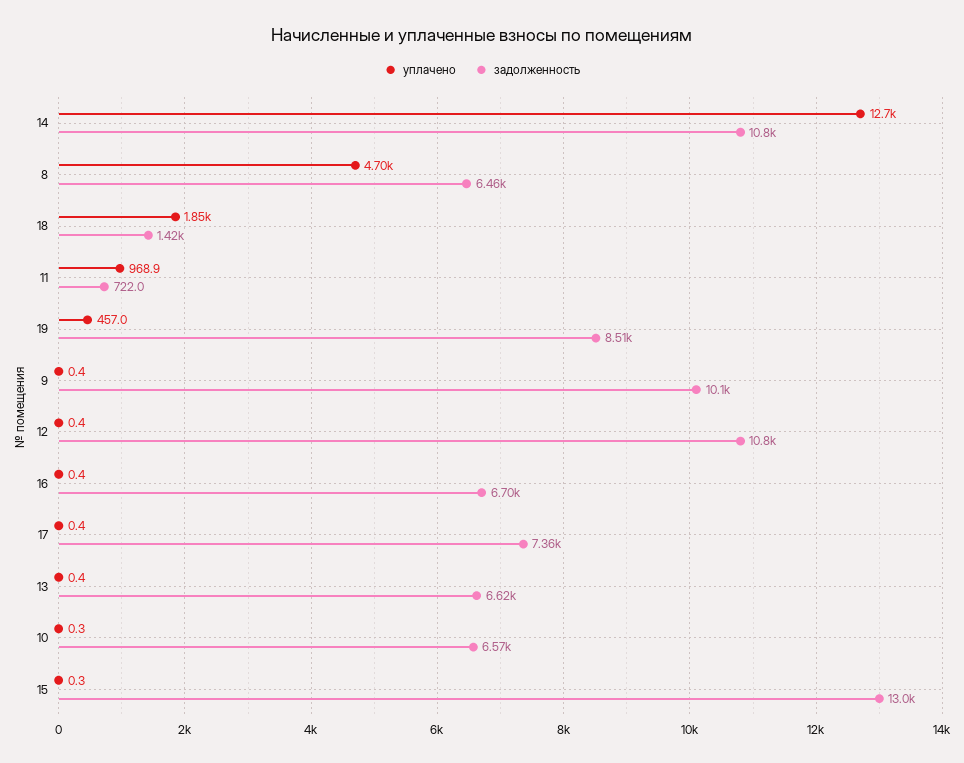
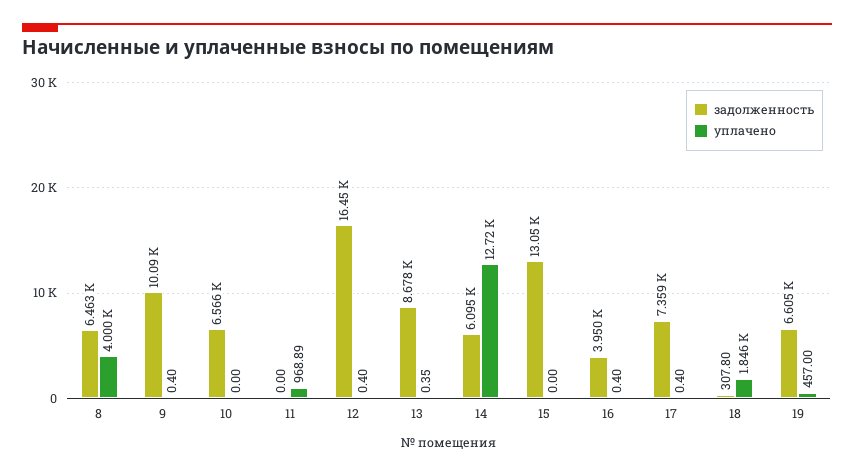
  {
    "уплачено": {
      "14": 12720,
-     "8": 4700,
+     "8": 4000,
      "18": 1846,
      "11": 968.89,
      "19": 457,
      "9": 0.4,
      "12": 0.4,
      "16": 0.4,
      "17": 0.4,
      "13": 0.35,
-     "10": 0.3,
+     "10": 0,
-     "15": 0.3
+     "15": 0
    },
    "задолженность": {
-     "14": 10800,
+     "14": 6095,
      "8": 6463,
-     "18": 1420,
+     "18": 307.8,
-     "11": 722,
+     "11": 0,
-     "19": 8510,
+     "19": 6605,
      "9": 10090,
-     "12": 10800,
+     "12": 16450,
-     "16": 6700,
+     "16": 3950,
      "17": 7359,
-     "13": 6620,
+     "13": 8678,
      "10": 6566,
      "15": 13050
    }
  }

